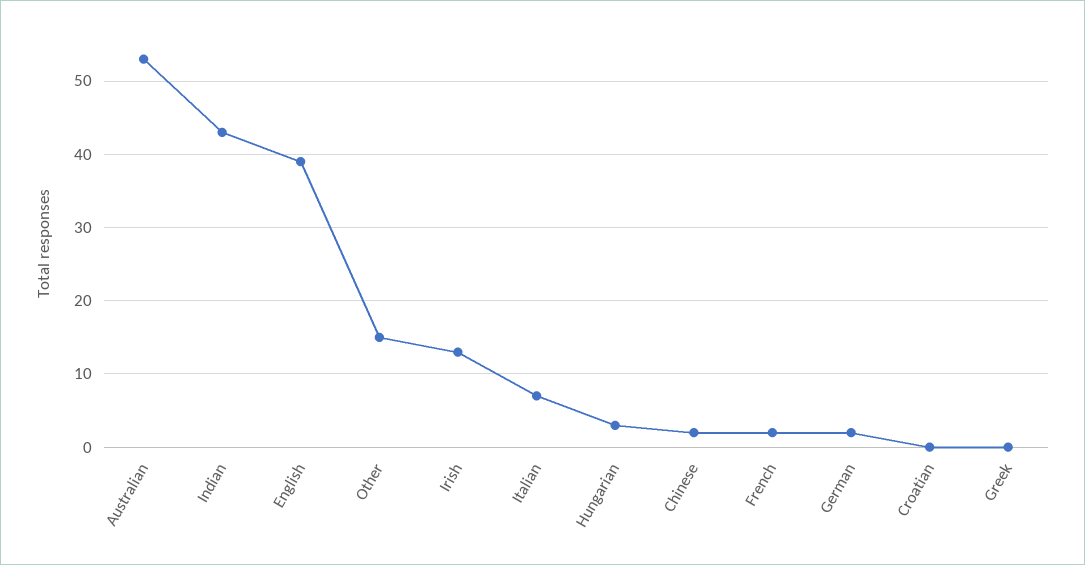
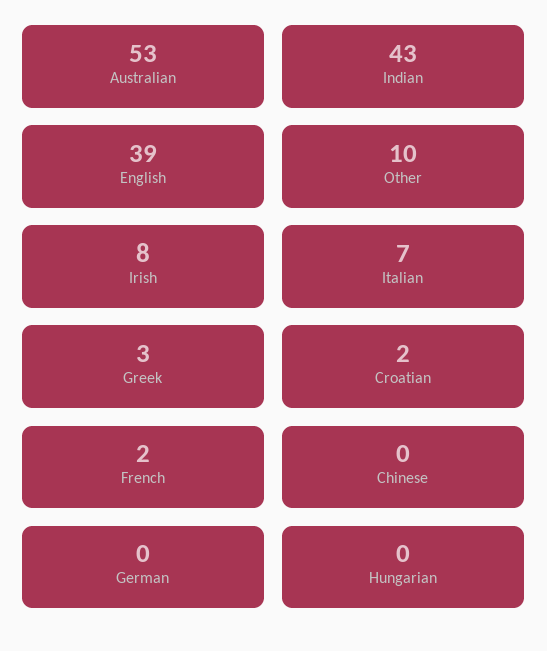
  {
    "Australian": 53,
    "Indian": 43,
    "English": 39,
-   "Other": 15,
+   "Other": 10,
-   "Irish": 13,
+   "Irish": 8,
    "Italian": 7,
-   "Hungarian": 3,
+   "Hungarian": 0,
-   "Chinese": 2,
+   "Chinese": 0,
    "French": 2,
-   "German": 2,
+   "German": 0,
-   "Croatian": 0,
+   "Croatian": 2,
-   "Greek": 0
+   "Greek": 3
  }

